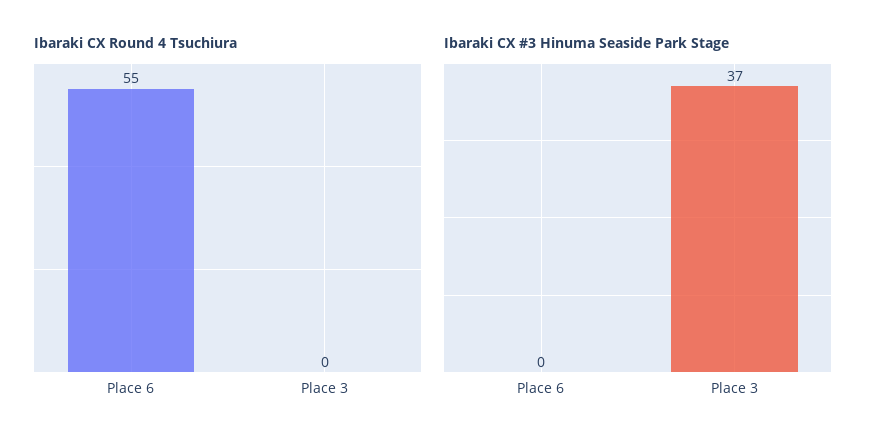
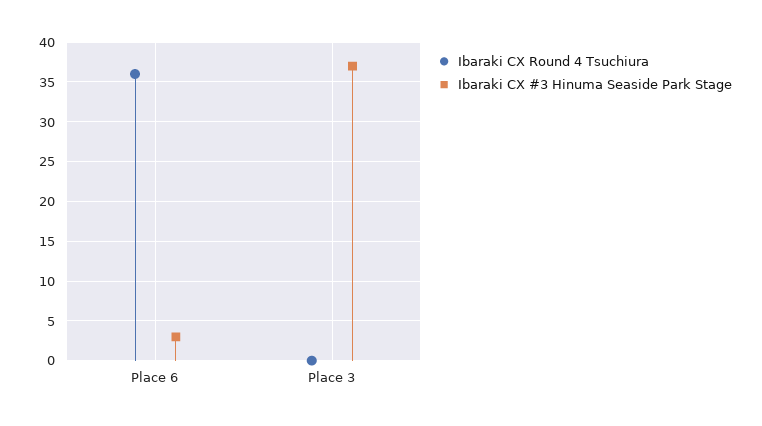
  {
    "Ibaraki CX Round 4 Tsuchiura": {
-     "Place 6": 55,
+     "Place 6": 36,
      "Place 3": 0
    },
    "Ibaraki CX #3 Hinuma Seaside Park Stage": {
-     "Place 6": 0,
+     "Place 6": 3,
      "Place 3": 37
    }
  }

